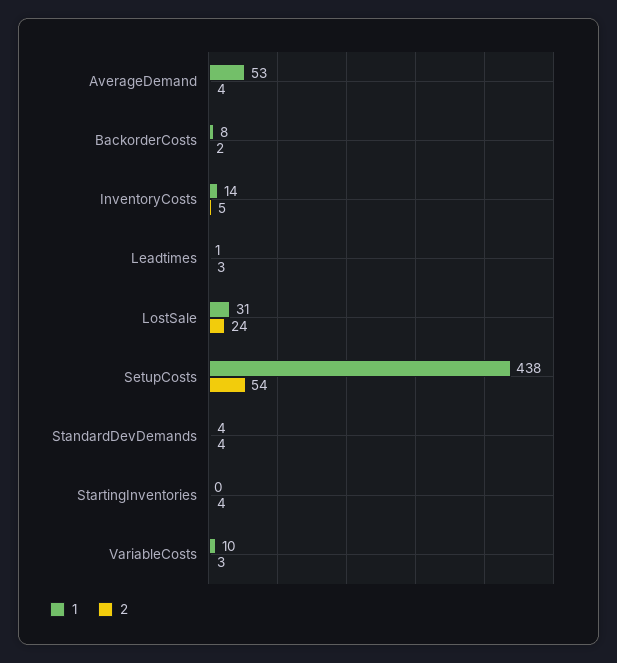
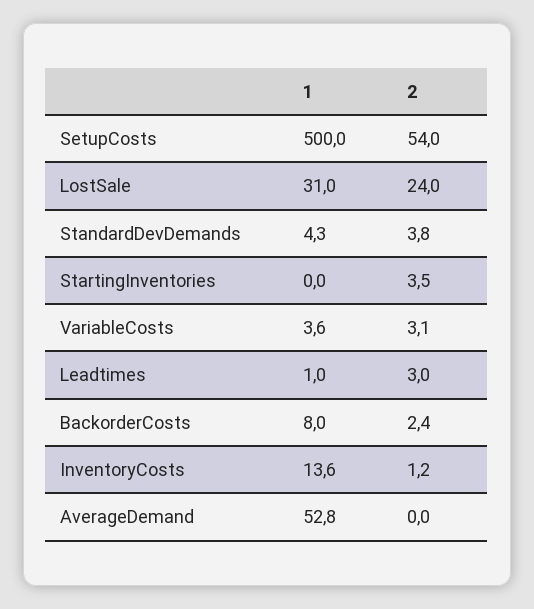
  {
    "1": {
      "AverageDemand": 52.8,
      "BackorderCosts": 8,
      "InventoryCosts": 13.6,
      "Leadtimes": 1,
      "LostSale": 31,
-     "SetupCosts": 438,
+     "SetupCosts": 500,
      "StandardDevDemands": 4.3,
      "StartingInventories": 0,
-     "VariableCosts": 10
+     "VariableCosts": 3.6
    },
    "2": {
-     "AverageDemand": 4,
+     "AverageDemand": 0,
      "BackorderCosts": 2.4,
-     "InventoryCosts": 5,
+     "InventoryCosts": 1.2,
      "Leadtimes": 3,
      "LostSale": 24,
      "SetupCosts": 54,
      "StandardDevDemands": 3.8,
      "StartingInventories": 3.5,
      "VariableCosts": 3.1
    }
  }

